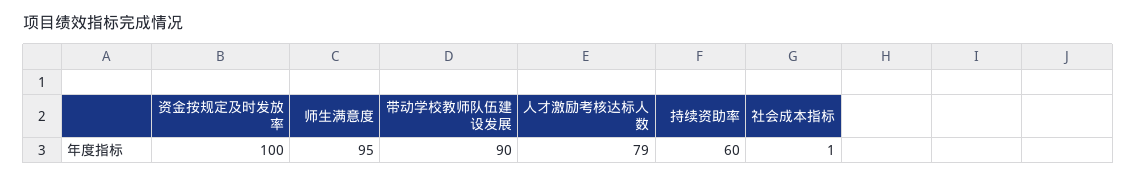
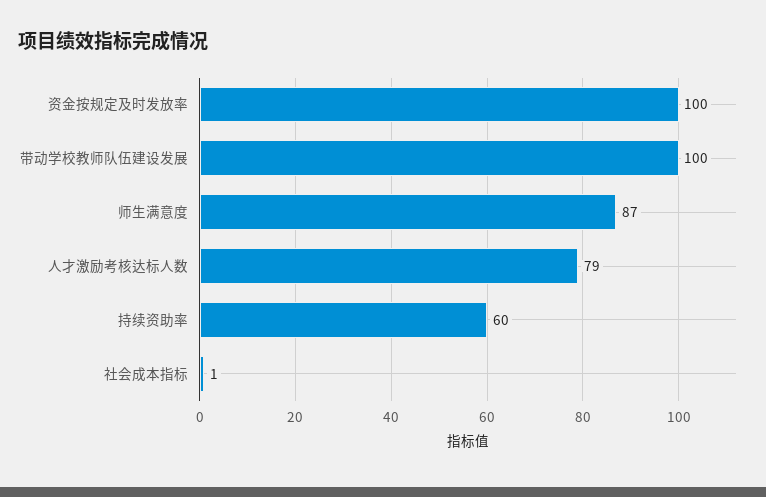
  {
    "资金按规定及时发放率": 100,
-   "师生满意度": 95,
+   "师生满意度": 87,
-   "带动学校教师队伍建设发展": 90,
+   "带动学校教师队伍建设发展": 100,
    "人才激励考核达标人数": 79,
    "持续资助率": 60,
    "社会成本指标": 1
  }

